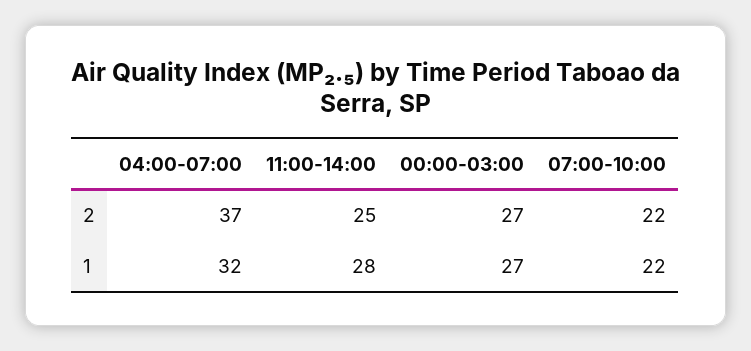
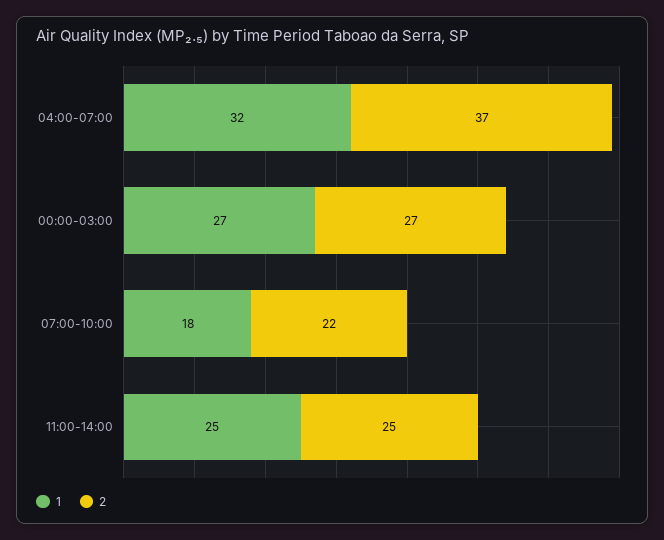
  {
    "2": {
      "04:00-07:00": 37,
      "11:00-14:00": 25,
      "00:00-03:00": 27,
      "07:00-10:00": 22
    },
    "1": {
      "04:00-07:00": 32,
-     "11:00-14:00": 28,
+     "11:00-14:00": 25,
      "00:00-03:00": 27,
-     "07:00-10:00": 22
+     "07:00-10:00": 18
    }
  }

